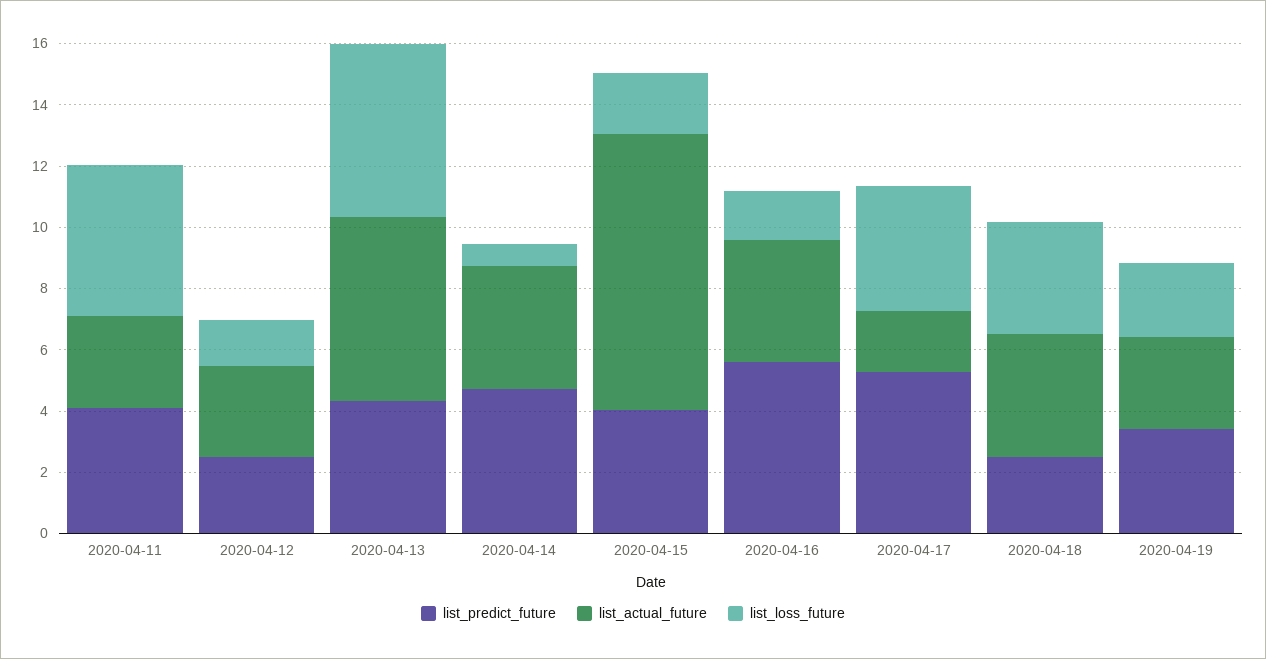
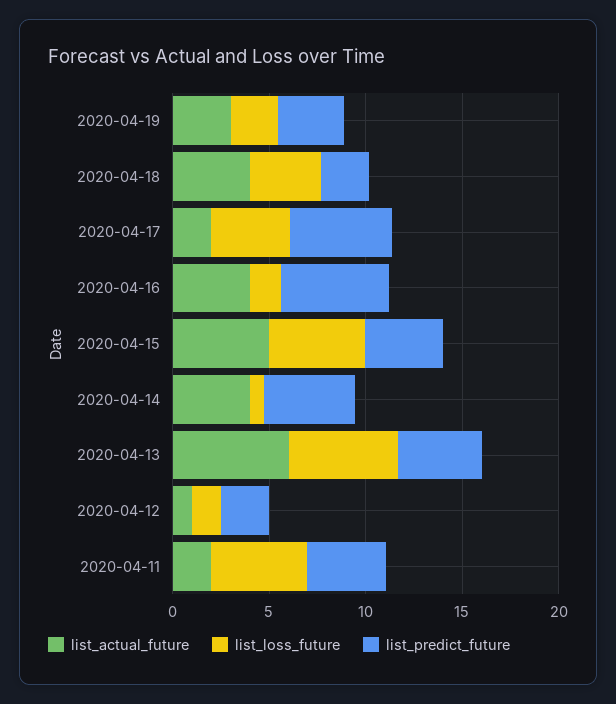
  {
    "list_predict_future": {
      "2020-04-11": 4,
      "2020-04-12": 2.5,
      "2020-04-13": 4.5,
      "2020-04-14": 4.5,
      "2020-04-15": 4,
      "2020-04-16": 5.5,
      "2020-04-17": 5.5,
      "2020-04-18": 2.5,
      "2020-04-19": 3.5
    },
    "list_actual_future": {
-     "2020-04-11": 3,
+     "2020-04-11": 2,
-     "2020-04-12": 3,
+     "2020-04-12": 1,
      "2020-04-13": 6,
      "2020-04-14": 4,
-     "2020-04-15": 9,
+     "2020-04-15": 5,
      "2020-04-16": 4,
      "2020-04-17": 2,
      "2020-04-18": 4,
      "2020-04-19": 3
    },
    "list_loss_future": {
      "2020-04-11": 5,
      "2020-04-12": 1.5,
      "2020-04-13": 5.5,
      "2020-04-14": 0.5,
-     "2020-04-15": 2,
+     "2020-04-15": 5,
      "2020-04-16": 1.5,
      "2020-04-17": 4,
      "2020-04-18": 3.5,
      "2020-04-19": 2.5
    }
  }

